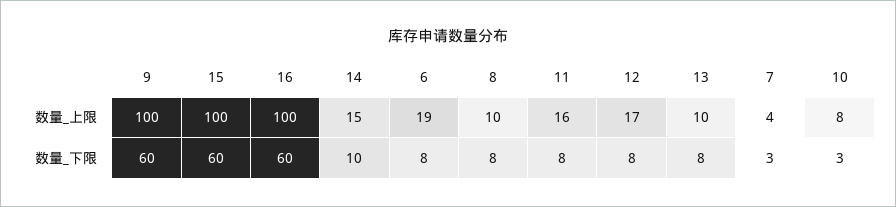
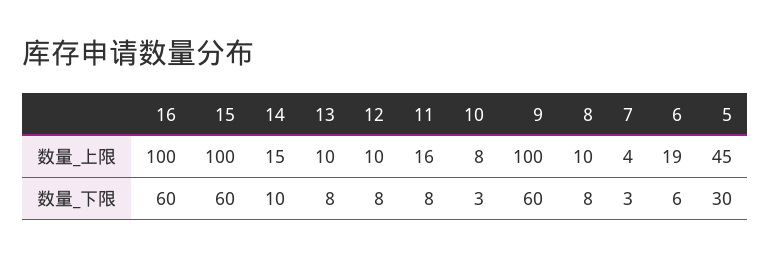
  {
    "9": {
      "数量_上限": 100,
      "数量_下限": 60
    },
    "15": {
      "数量_上限": 100,
      "数量_下限": 60
    },
    "16": {
      "数量_上限": 100,
      "数量_下限": 60
    },
    "14": {
      "数量_上限": 15,
      "数量_下限": 10
    },
    "6": {
      "数量_上限": 19,
-     "数量_下限": 8
+     "数量_下限": 6
    },
    "8": {
      "数量_上限": 10,
      "数量_下限": 8
    },
    "11": {
      "数量_上限": 16,
      "数量_下限": 8
    },
    "12": {
-     "数量_上限": 17,
+     "数量_上限": 10,
      "数量_下限": 8
    },
    "13": {
      "数量_上限": 10,
      "数量_下限": 8
    },
    "7": {
      "数量_上限": 4,
      "数量_下限": 3
    },
    "10": {
      "数量_上限": 8,
      "数量_下限": 3
-   }
+   },
+   "5": {
+     "数量_上限": 45,
+     "数量_下限": 30
+   }
  }

